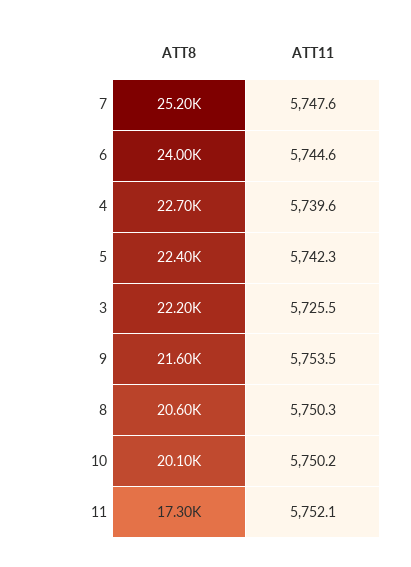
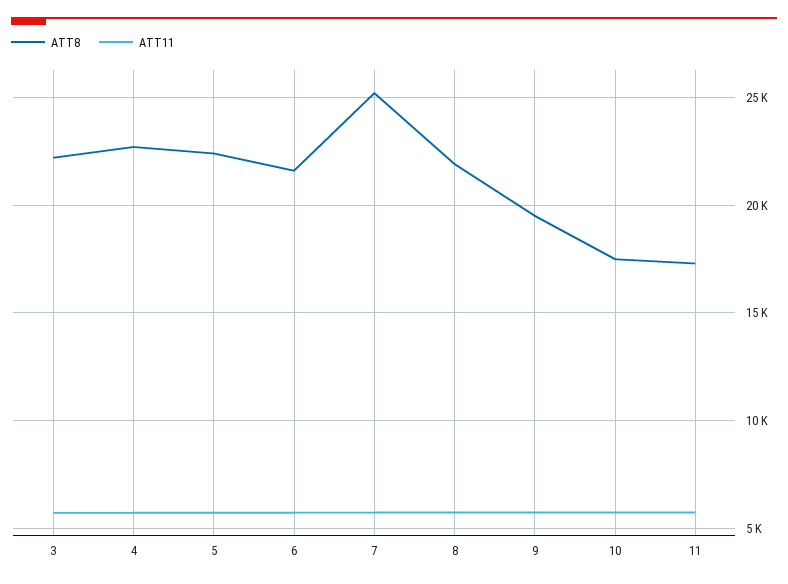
  {
    "ATT8": {
      "7": 25200,
-     "6": 24000,
+     "6": 21500,
      "4": 22700,
      "5": 22400,
      "3": 22200,
-     "9": 21600,
+     "9": 19500,
-     "8": 20600,
+     "8": 22000,
-     "10": 20100,
+     "10": 17500,
      "11": 17300
    },
    "ATT11": {
      "7": 5747.6,
      "6": 5744.6,
      "4": 5739.6,
      "5": 5742.3,
      "3": 5725.5,
      "9": 5753.5,
      "8": 5750.3,
      "10": 5750.2,
      "11": 5752.1
    }
  }

